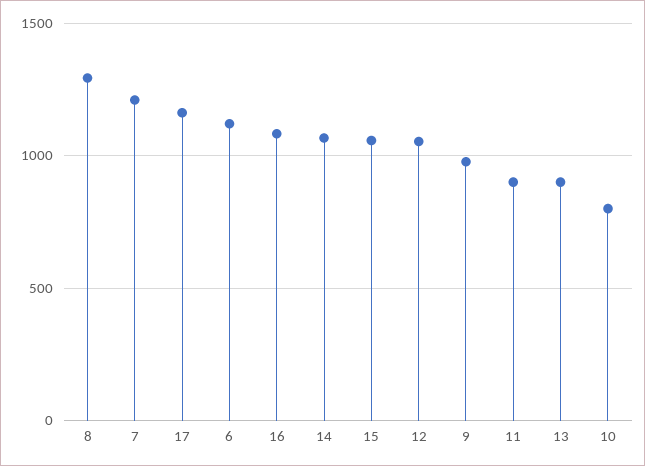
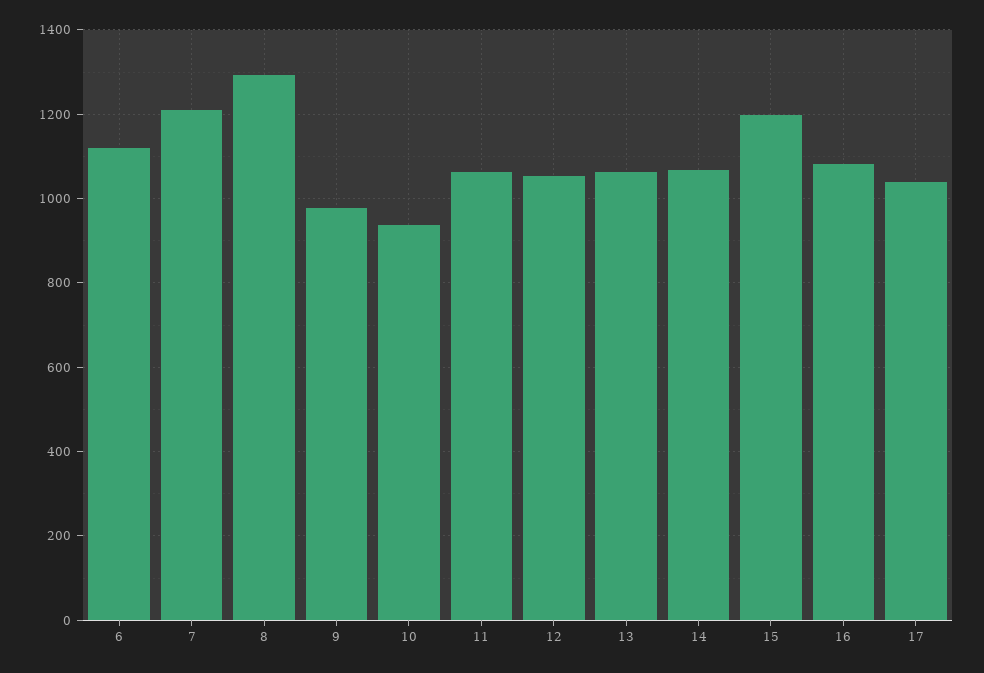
  {
    "8": 1300,
    "7": 1220,
-   "17": 1150,
+   "17": 1040,
    "6": 1120,
    "16": 1080,
    "14": 1060,
-   "15": 1050,
+   "15": 1200,
    "12": 1060,
    "9": 980,
-   "11": 900,
+   "11": 1060,
-   "13": 900,
+   "13": 1060,
-   "10": 800
+   "10": 940
  }

